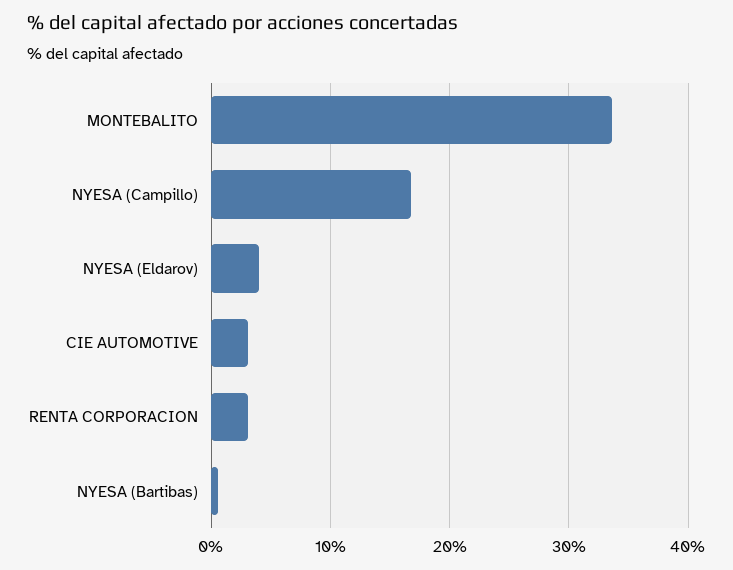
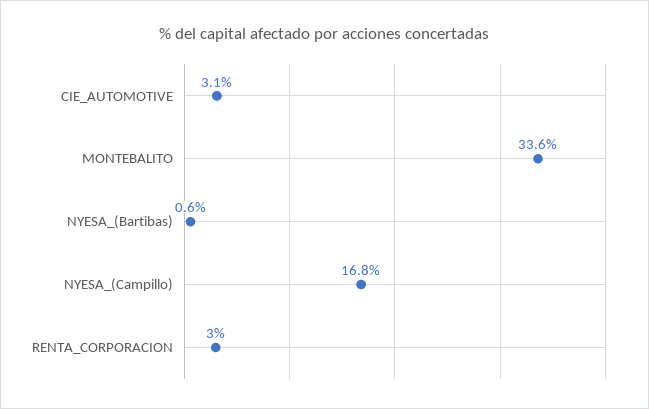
  {
    "MONTEBALITO": 33.6,
    "NYESA (Campillo)": 16.8,
-   "NYESA (Eldarov)": 4,
    "CIE AUTOMOTIVE": 3.1,
    "RENTA CORPORACION": 3,
    "NYESA (Bartibas)": 0.6
  }

